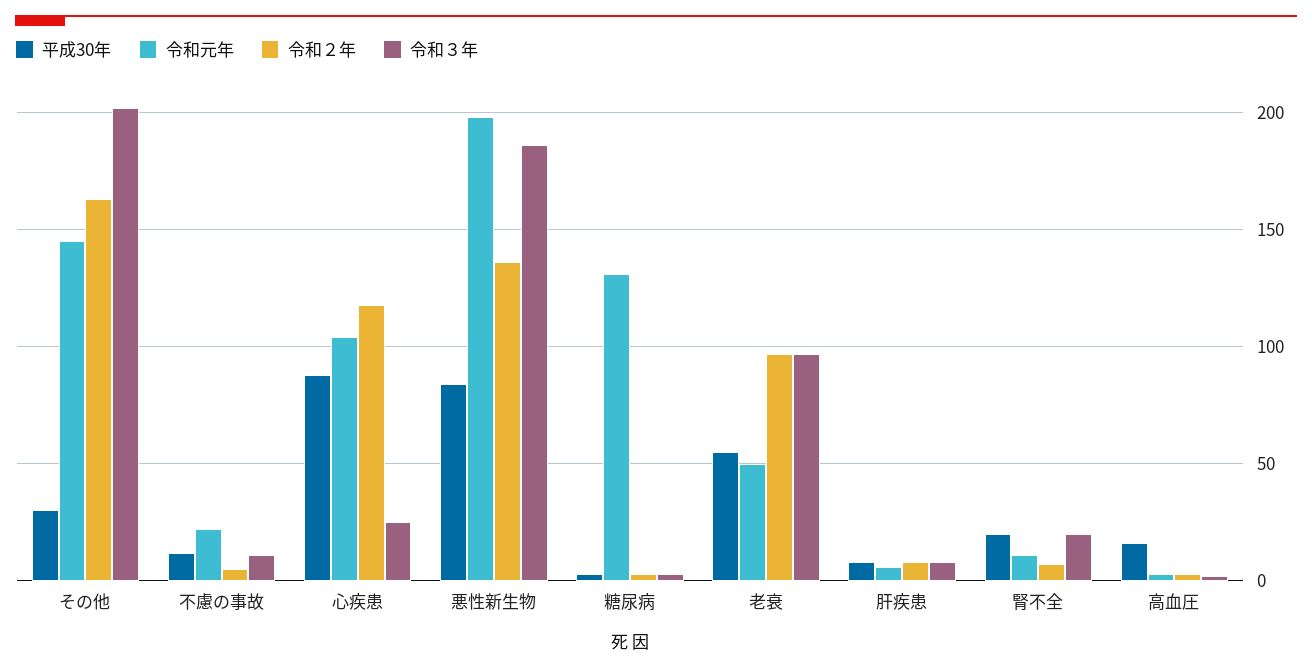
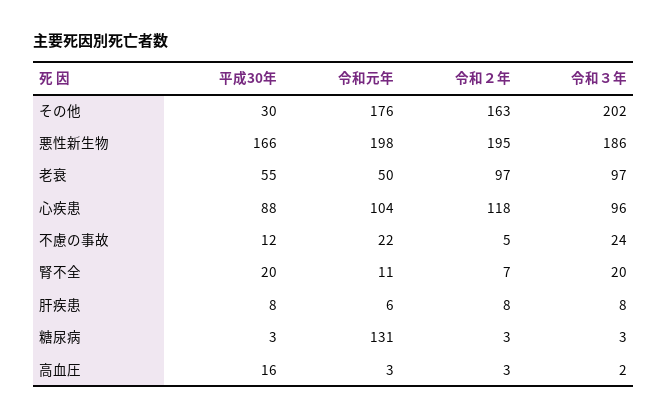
  {
    "平成30年": {
      "その他": 30,
      "不慮の事故": 12,
      "心疾患": 88,
-     "悪性新生物": 85,
+     "悪性新生物": 166,
      "糖尿病": 3,
      "老衰": 55,
      "肝疾患": 8,
      "腎不全": 20,
      "高血圧": 16
    },
    "令和元年": {
-     "その他": 145,
+     "その他": 176,
      "不慮の事故": 22,
      "心疾患": 104,
      "悪性新生物": 198,
      "糖尿病": 131,
      "老衰": 50,
      "肝疾患": 6,
      "腎不全": 11,
      "高血圧": 3
    },
    "令和２年": {
      "その他": 163,
      "不慮の事故": 5,
      "心疾患": 118,
-     "悪性新生物": 135,
+     "悪性新生物": 195,
      "糖尿病": 3,
      "老衰": 97,
      "肝疾患": 8,
      "腎不全": 7,
      "高血圧": 3
    },
    "令和３年": {
      "その他": 202,
-     "不慮の事故": 10,
+     "不慮の事故": 24,
-     "心疾患": 25,
+     "心疾患": 96,
      "悪性新生物": 186,
      "糖尿病": 3,
      "老衰": 97,
      "肝疾患": 8,
      "腎不全": 20,
      "高血圧": 2
    }
  }

